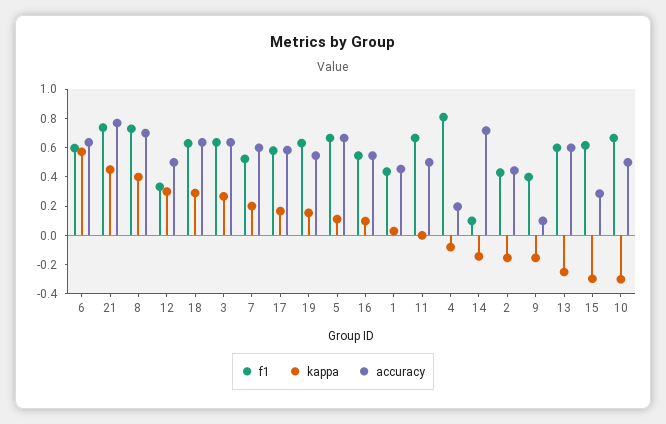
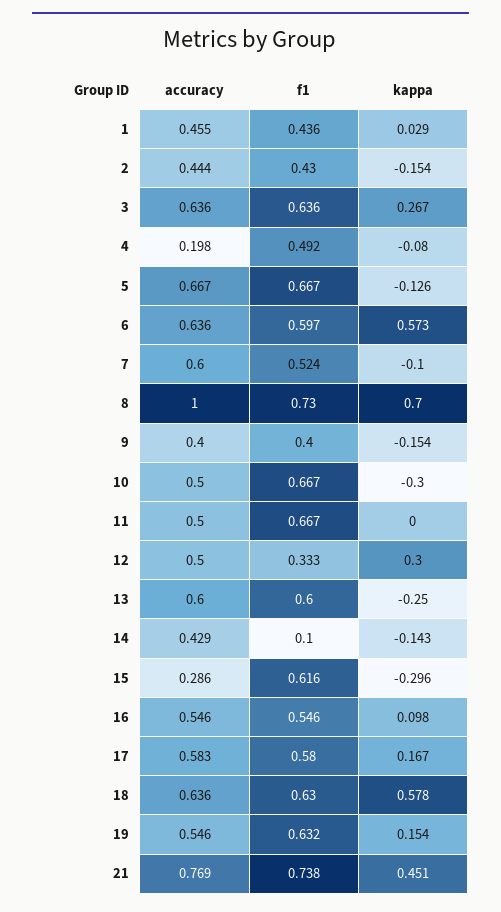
  {
    "f1": {
      "6": 0.597,
      "21": 0.738,
      "8": 0.73,
      "12": 0.333,
      "18": 0.63,
      "3": 0.636,
      "7": 0.524,
      "17": 0.58,
      "19": 0.632,
      "5": 0.667,
      "16": 0.546,
      "1": 0.436,
      "11": 0.667,
-     "4": 0.8,
+     "4": 0.492,
      "14": 0.1,
      "2": 0.43,
      "9": 0.4,
      "13": 0.6,
      "15": 0.616,
      "10": 0.667
    },
    "kappa": {
      "6": 0.573,
      "21": 0.451,
-     "8": 0.4,
+     "8": 0.7,
      "12": 0.3,
-     "18": 0.3,
+     "18": 0.578,
      "3": 0.267,
-     "7": 0.2,
+     "7": -0.1,
      "17": 0.167,
      "19": 0.154,
-     "5": 0.1,
+     "5": -0.126,
      "16": 0.098,
      "1": 0.029,
      "11": 0,
      "4": -0.08,
      "14": -0.143,
      "2": -0.154,
      "9": -0.154,
      "13": -0.25,
      "15": -0.296,
      "10": -0.3
    },
    "accuracy": {
      "6": 0.636,
      "21": 0.769,
-     "8": 0.7,
+     "8": 1,
      "12": 0.5,
      "18": 0.636,
      "3": 0.636,
      "7": 0.6,
      "17": 0.583,
      "19": 0.546,
      "5": 0.667,
      "16": 0.546,
      "1": 0.455,
      "11": 0.5,
      "4": 0.198,
-     "14": 0.7,
+     "14": 0.429,
      "2": 0.444,
-     "9": 0.1,
+     "9": 0.4,
      "13": 0.6,
      "15": 0.286,
      "10": 0.5
    }
  }

